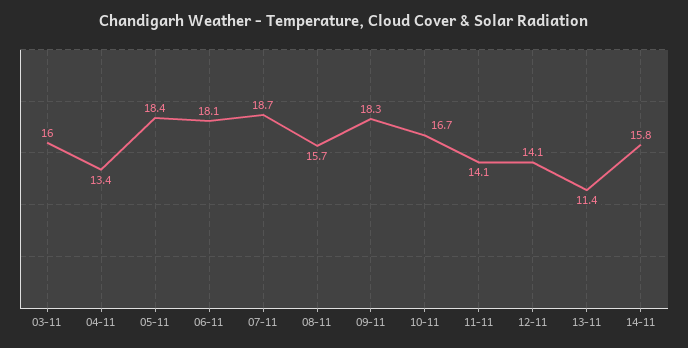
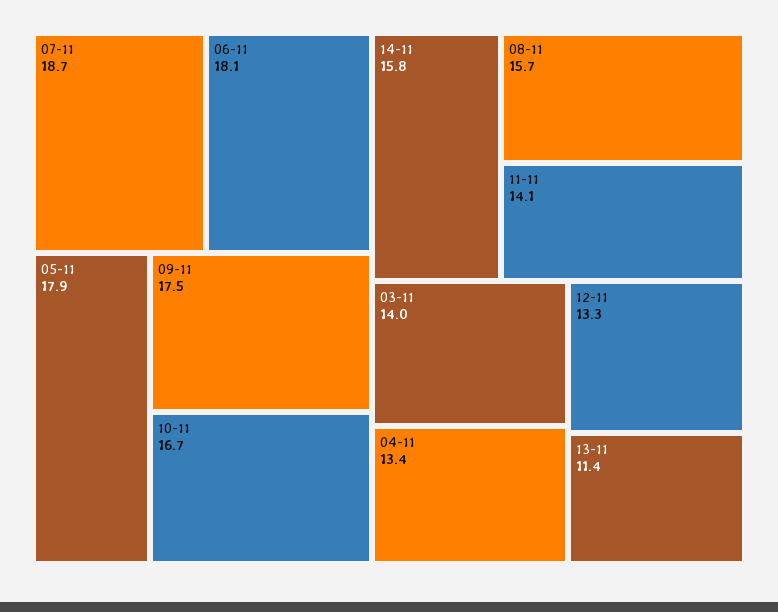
  {
-   "03-11": 16,
+   "03-11": 14,
    "04-11": 13.4,
-   "05-11": 18.4,
+   "05-11": 17.9,
    "06-11": 18.1,
    "07-11": 18.7,
    "08-11": 15.7,
-   "09-11": 18.3,
+   "09-11": 17.5,
    "10-11": 16.7,
    "11-11": 14.1,
-   "12-11": 14.1,
+   "12-11": 13.3,
    "13-11": 11.4,
    "14-11": 15.8
  }

